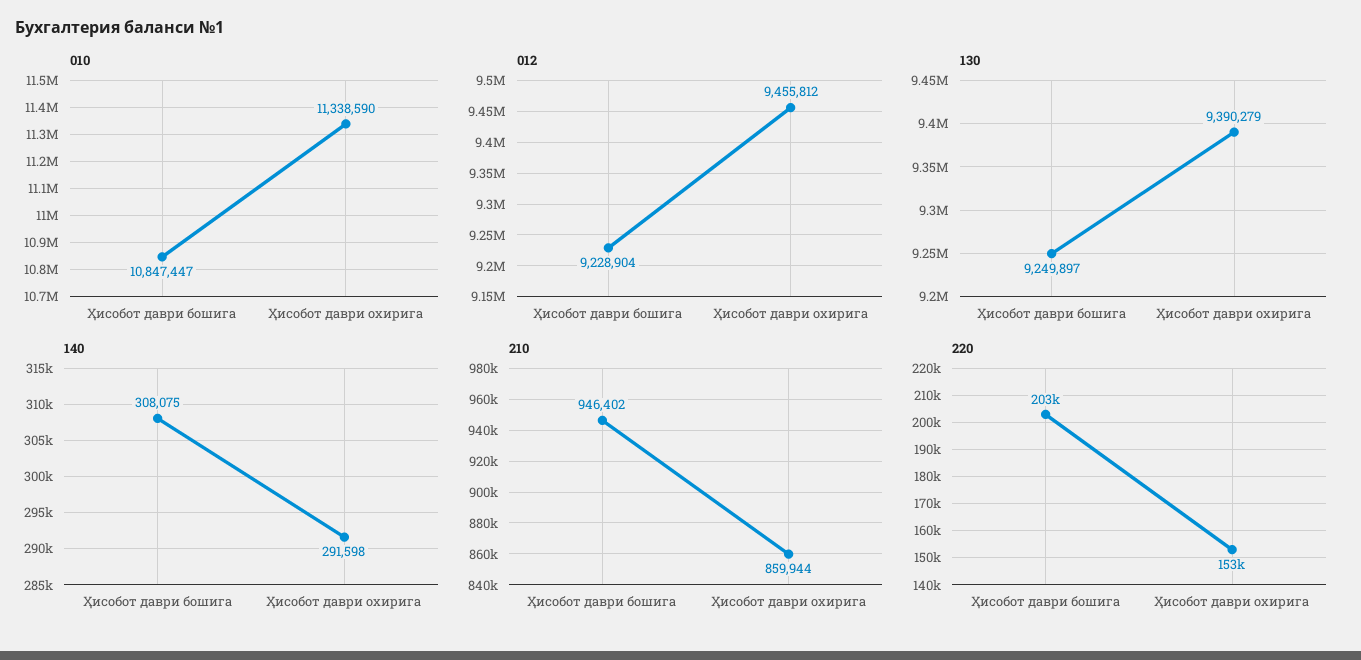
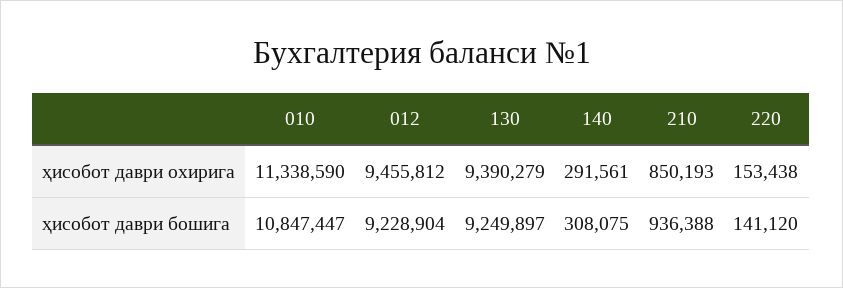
  {
    "010": {
      "Ҳисобот даври бошига": 10847447,
      "Ҳисобот даври охирига": 11338590
    },
    "012": {
      "Ҳисобот даври бошига": 9228904,
      "Ҳисобот даври охирига": 9455812
    },
    "130": {
      "Ҳисобот даври бошига": 9249897,
      "Ҳисобот даври охирига": 9390279
    },
    "140": {
      "Ҳисобот даври бошига": 308075,
-     "Ҳисобот даври охирига": 291598
+     "Ҳисобот даври охирига": 291561
    },
    "210": {
-     "Ҳисобот даври бошига": 946402,
+     "Ҳисобот даври бошига": 936388,
-     "Ҳисобот даври охирига": 859944
+     "Ҳисобот даври охирига": 850193
    },
    "220": {
-     "Ҳисобот даври бошига": 203000,
+     "Ҳисобот даври бошига": 141120,
      "Ҳисобот даври охирига": 153438
    }
  }

